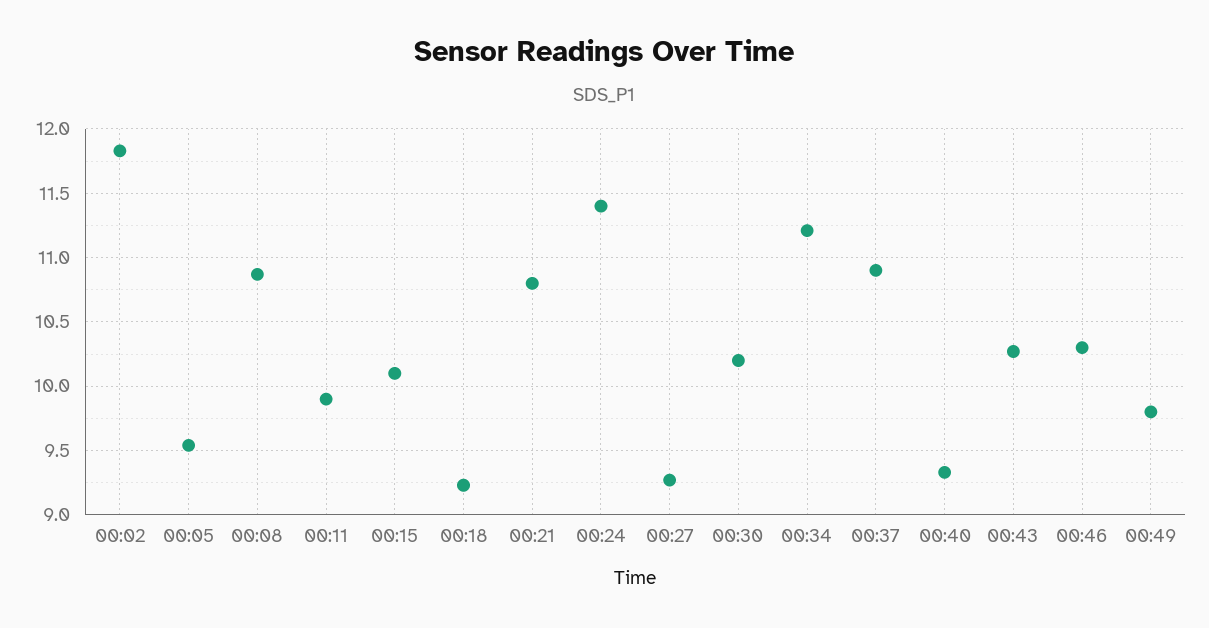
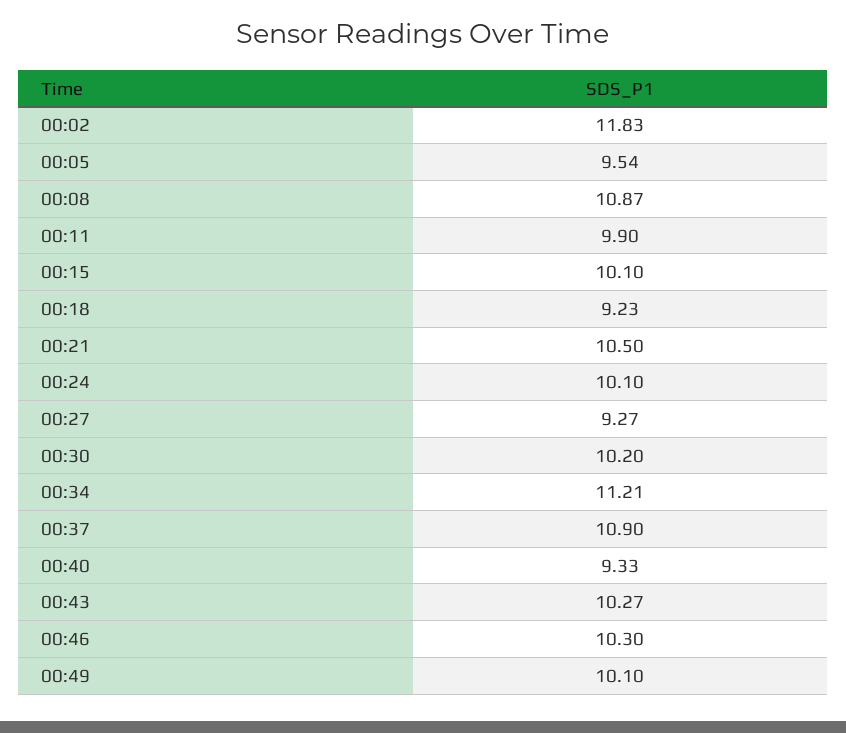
  {
    "00:02": 11.83,
    "00:05": 9.54,
    "00:08": 10.87,
    "00:11": 9.9,
    "00:15": 10.1,
    "00:18": 9.23,
-   "00:21": 10.8,
+   "00:21": 10.5,
-   "00:24": 11.4,
+   "00:24": 10.1,
    "00:27": 9.27,
    "00:30": 10.2,
    "00:34": 11.21,
    "00:37": 10.9,
    "00:40": 9.33,
    "00:43": 10.27,
    "00:46": 10.3,
-   "00:49": 9.8
+   "00:49": 10.1
  }

